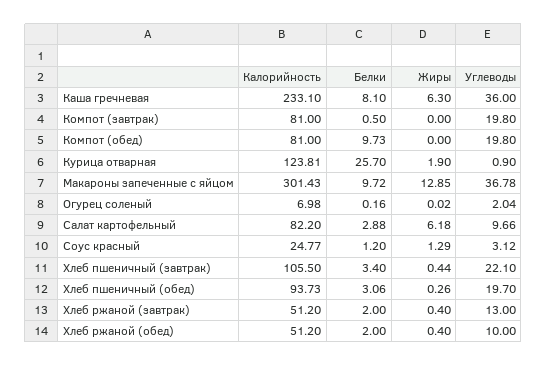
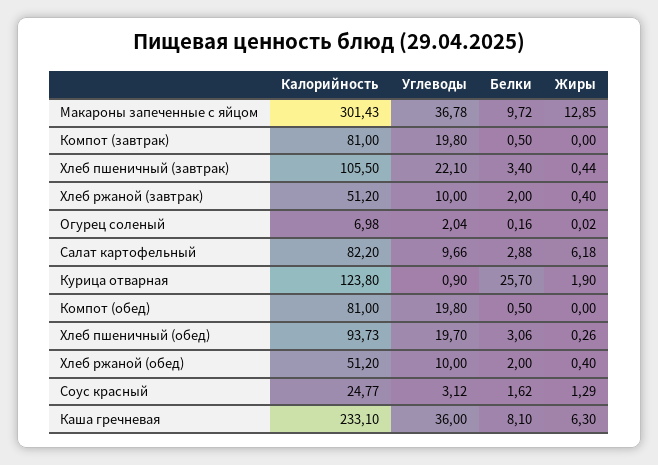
  {
    "Калорийность": {
      "Каша гречневая": 233.1,
      "Компот (завтрак)": 81,
      "Компот (обед)": 81,
-     "Курица отварная": 123.81,
+     "Курица отварная": 123.8,
      "Макароны запеченные с яйцом": 301.43,
      "Огурец соленый": 6.98,
      "Салат картофельный": 82.2,
      "Соус красный": 24.77,
      "Хлеб пшеничный (завтрак)": 105.5,
      "Хлеб пшеничный (обед)": 93.73,
      "Хлеб ржаной (завтрак)": 51.2,
      "Хлеб ржаной (обед)": 51.2
    },
    "Белки": {
      "Каша гречневая": 8.1,
      "Компот (завтрак)": 0.5,
-     "Компот (обед)": 9.73,
+     "Компот (обед)": 0.5,
      "Курица отварная": 25.7,
      "Макароны запеченные с яйцом": 9.72,
      "Огурец соленый": 0.16,
      "Салат картофельный": 2.88,
-     "Соус красный": 1.2,
+     "Соус красный": 1.62,
      "Хлеб пшеничный (завтрак)": 3.4,
      "Хлеб пшеничный (обед)": 3.06,
      "Хлеб ржаной (завтрак)": 2,
      "Хлеб ржаной (обед)": 2
    },
    "Жиры": {
      "Каша гречневая": 6.3,
      "Компот (завтрак)": 0,
      "Компот (обед)": 0,
      "Курица отварная": 1.9,
      "Макароны запеченные с яйцом": 12.85,
      "Огурец соленый": 0.02,
      "Салат картофельный": 6.18,
      "Соус красный": 1.29,
      "Хлеб пшеничный (завтрак)": 0.44,
      "Хлеб пшеничный (обед)": 0.26,
      "Хлеб ржаной (завтрак)": 0.4,
      "Хлеб ржаной (обед)": 0.4
    },
    "Углеводы": {
      "Каша гречневая": 36,
      "Компот (завтрак)": 19.8,
      "Компот (обед)": 19.8,
      "Курица отварная": 0.9,
      "Макароны запеченные с яйцом": 36.78,
      "Огурец соленый": 2.04,
      "Салат картофельный": 9.66,
      "Соус красный": 3.12,
      "Хлеб пшеничный (завтрак)": 22.1,
      "Хлеб пшеничный (обед)": 19.7,
-     "Хлеб ржаной (завтрак)": 13,
+     "Хлеб ржаной (завтрак)": 10,
      "Хлеб ржаной (обед)": 10
    }
  }

